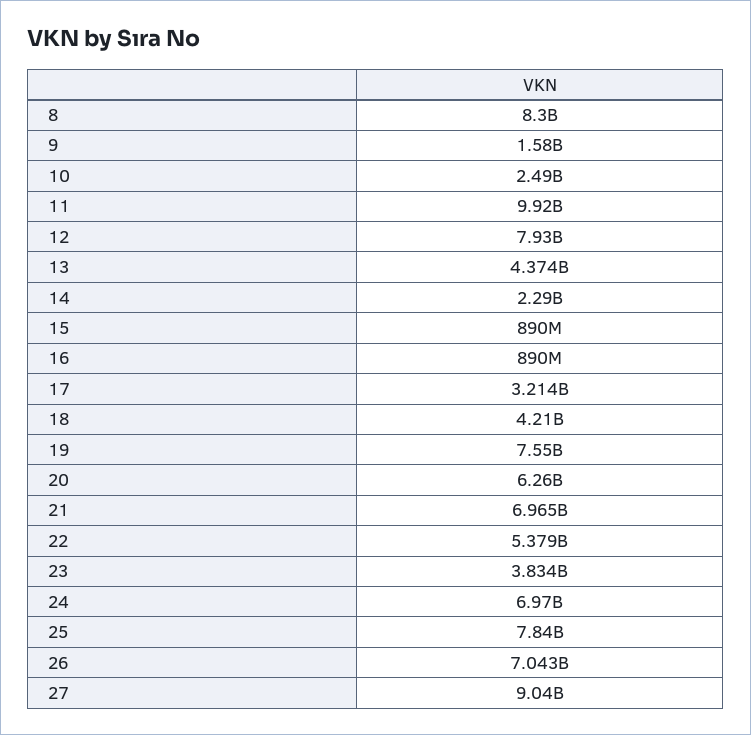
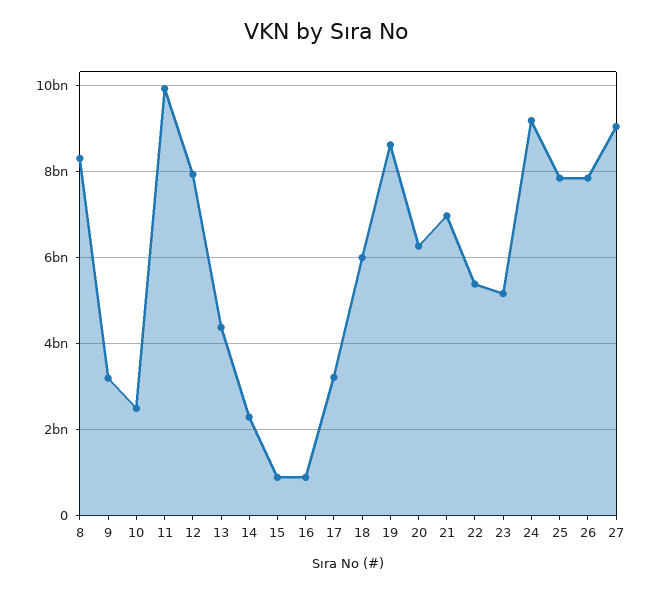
  {
    "8": 8300000000,
-   "9": 1580000000,
+   "9": 3200000000,
    "10": 2490000000,
    "11": 9920000000,
    "12": 7930000000,
    "13": 4374000000,
    "14": 2290000000,
    "15": 890000000,
    "16": 890000000,
    "17": 3214000000,
-   "18": 4210000000,
+   "18": 6000000000,
-   "19": 7550000000,
+   "19": 8600000000,
    "20": 6260000000,
    "21": 6965000000,
    "22": 5379000000,
-   "23": 3834000000,
+   "23": 5200000000,
-   "24": 6970000000,
+   "24": 9200000000,
    "25": 7840000000,
-   "26": 7043000000,
+   "26": 7800000000,
    "27": 9040000000
  }

